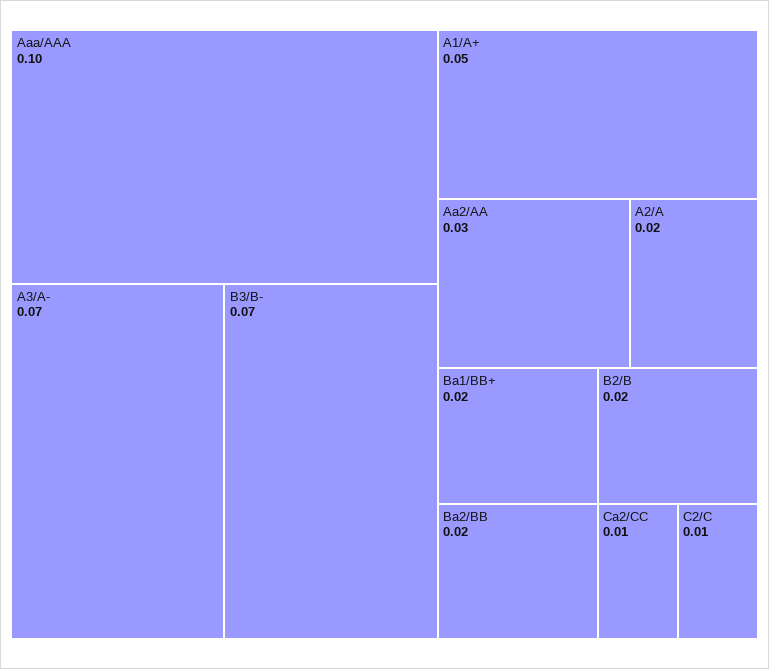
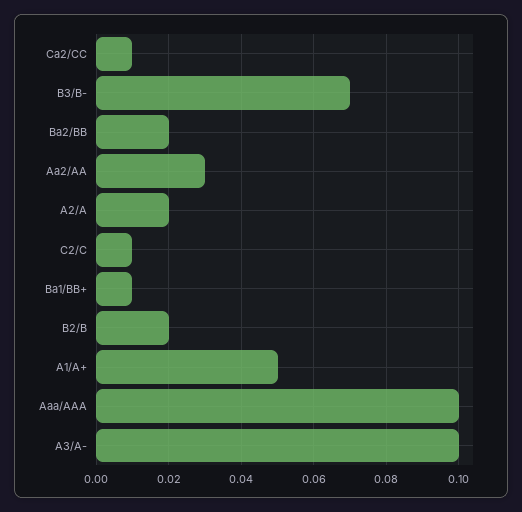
  {
    "Aaa/AAA": 0.1,
-   "A3/A-": 0.07,
+   "A3/A-": 0.1,
    "B3/B-": 0.07,
    "A1/A+": 0.05,
    "Aa2/AA": 0.03,
    "A2/A": 0.02,
-   "Ba1/BB+": 0.02,
+   "Ba1/BB+": 0.01,
    "Ba2/BB": 0.02,
    "B2/B": 0.02,
    "Ca2/CC": 0.01,
    "C2/C": 0.01
  }

